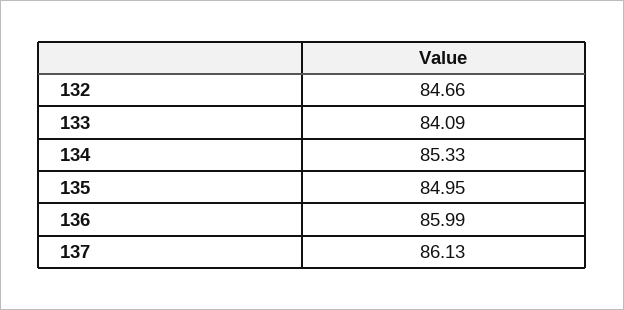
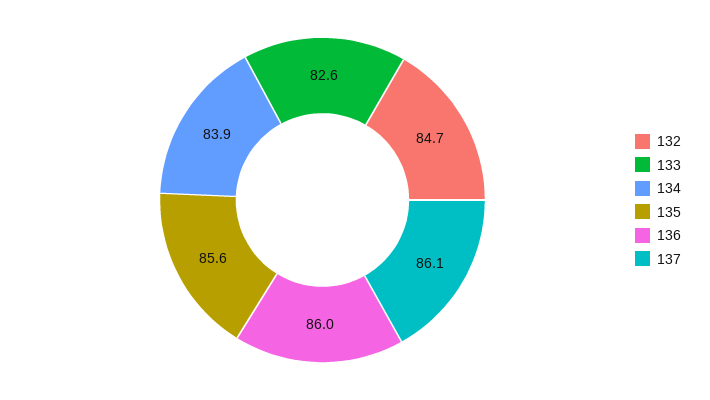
  {
    "132": 84.66,
-   "133": 84.09,
+   "133": 82.6,
-   "134": 85.33,
+   "134": 83.9,
-   "135": 84.95,
+   "135": 85.6,
    "136": 85.99,
    "137": 86.13
  }

